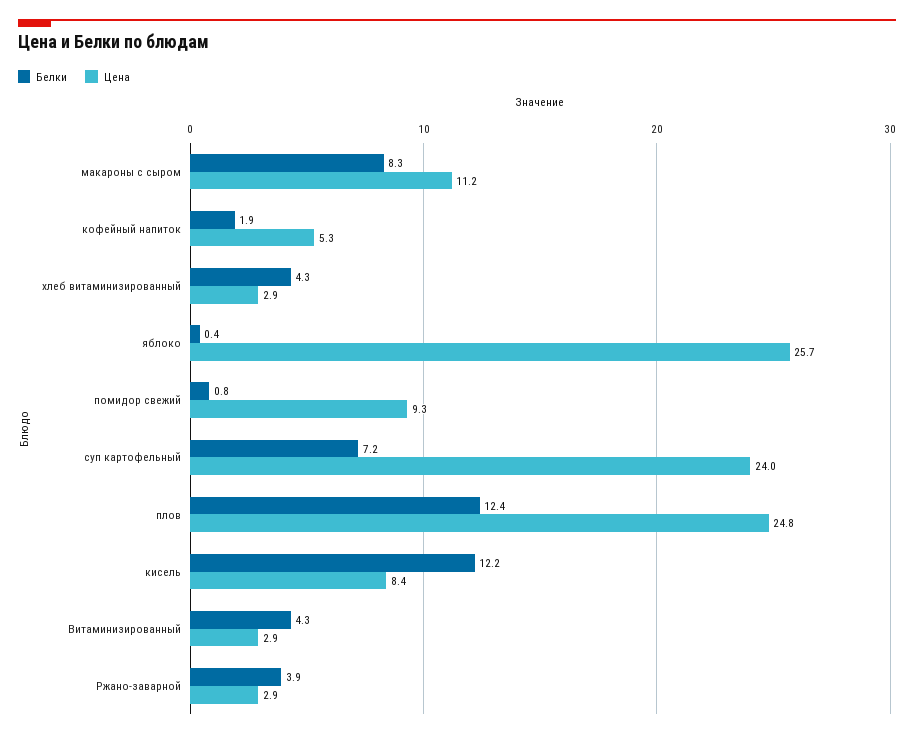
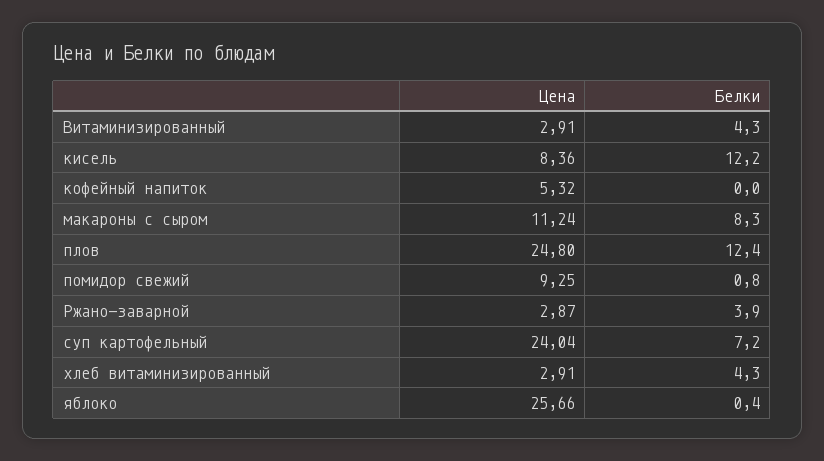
  {
    "Белки": {
      "макароны с сыром": 8.3,
-     "кофейный напиток": 1.9,
+     "кофейный напиток": 0,
      "хлеб витаминизированный": 4.3,
      "яблоко": 0.4,
      "помидор свежий": 0.8,
      "суп картофельный": 7.2,
      "плов": 12.4,
      "кисель": 12.2,
      "Витаминизированный": 4.3,
      "Ржано-заварной": 3.9
    },
    "Цена": {
      "макароны с сыром": 11.24,
      "кофейный напиток": 5.32,
      "хлеб витаминизированный": 2.91,
      "яблоко": 25.66,
      "помидор свежий": 9.25,
      "суп картофельный": 24.04,
      "плов": 24.8,
      "кисель": 8.36,
      "Витаминизированный": 2.91,
      "Ржано-заварной": 2.87
    }
  }

